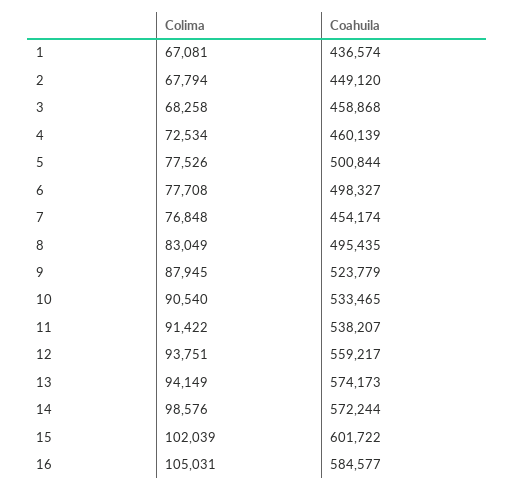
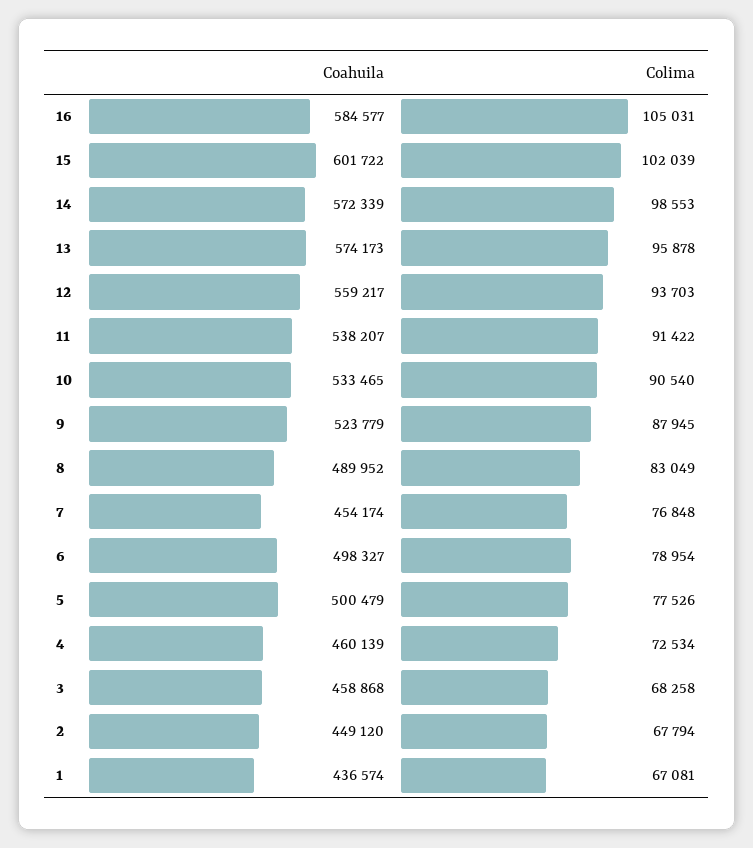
  {
    "Colima": {
      "1": 67081,
      "2": 67794,
      "3": 68258,
      "4": 72534,
      "5": 77526,
-     "6": 77708,
+     "6": 78954,
      "7": 76848,
      "8": 83049,
      "9": 87945,
      "10": 90540,
      "11": 91422,
-     "12": 93751,
+     "12": 93703,
-     "13": 94149,
+     "13": 95878,
-     "14": 98576,
+     "14": 98553,
      "15": 102039,
      "16": 105031
    },
    "Coahuila": {
      "1": 436574,
      "2": 449120,
      "3": 458868,
      "4": 460139,
-     "5": 500844,
+     "5": 500479,
      "6": 498327,
      "7": 454174,
-     "8": 495435,
+     "8": 489952,
      "9": 523779,
      "10": 533465,
      "11": 538207,
      "12": 559217,
      "13": 574173,
-     "14": 572244,
+     "14": 572339,
      "15": 601722,
      "16": 584577
    }
  }

